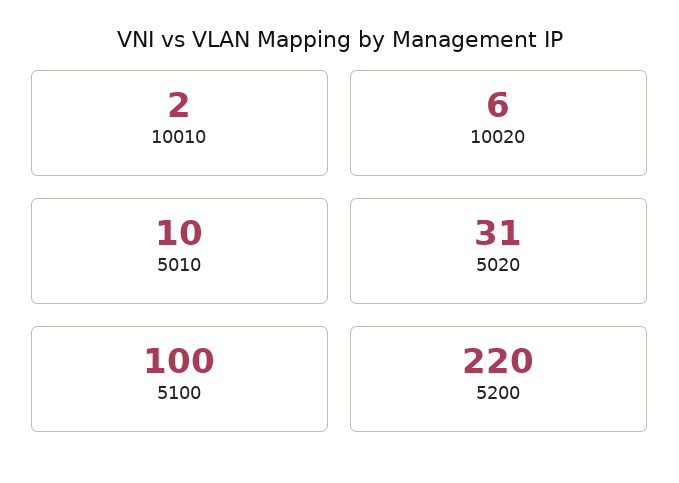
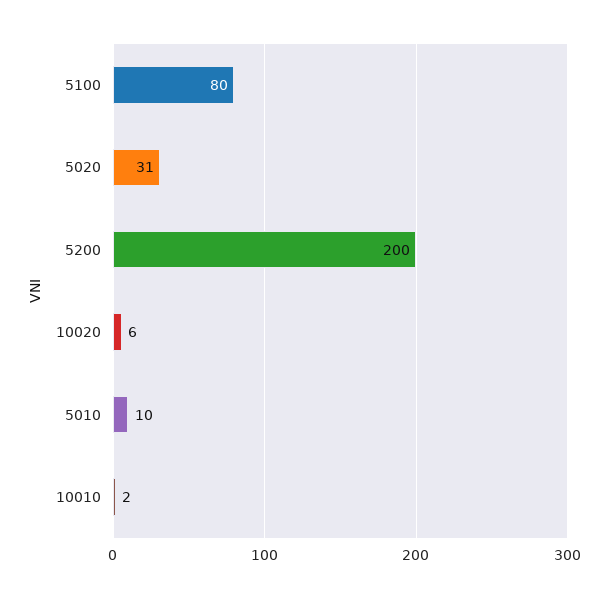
  {
    "10010": 2,
    "10020": 6,
    "5010": 10,
    "5020": 31,
-   "5100": 100,
+   "5100": 80,
-   "5200": 220
+   "5200": 200
  }

